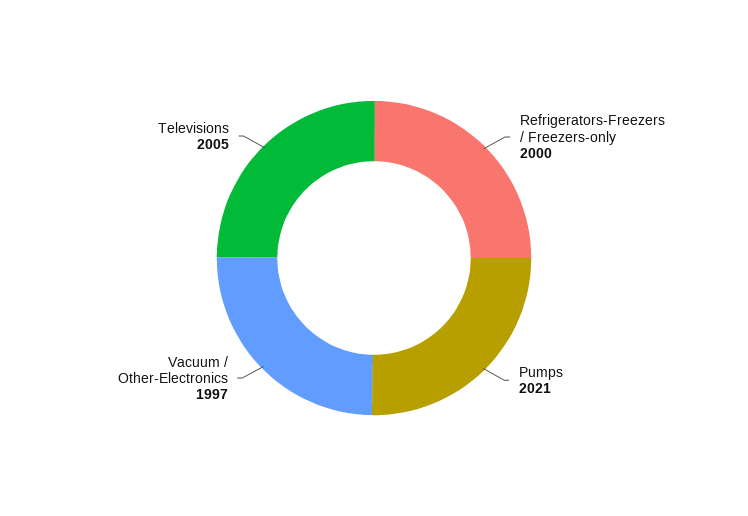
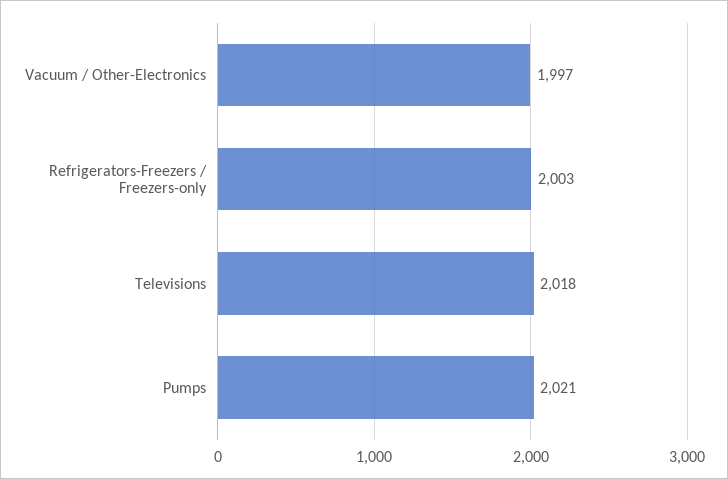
  {
-   "Refrigerators-Freezers / Freezers-only": 2000,
+   "Refrigerators-Freezers / Freezers-only": 2003,
    "Pumps": 2021,
    "Vacuum / Other-Electronics": 1997,
-   "Televisions": 2005
+   "Televisions": 2018
  }

